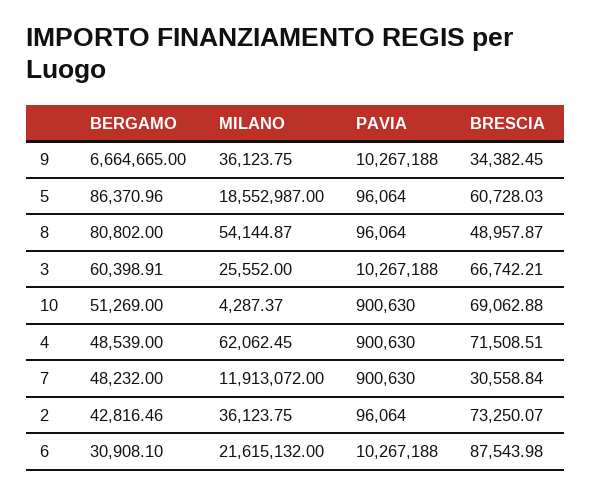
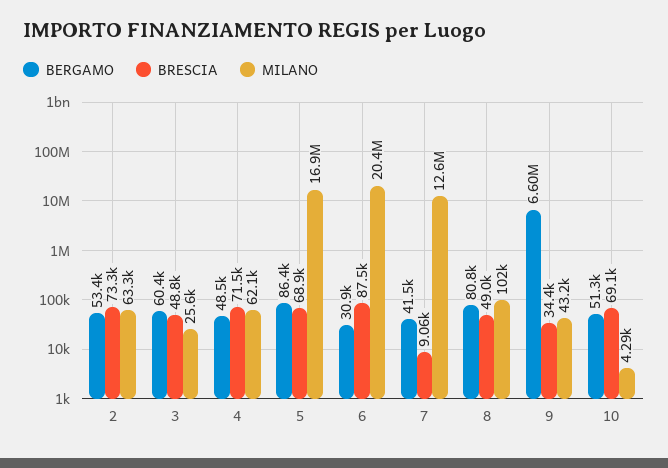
  {
    "BERGAMO": {
-     "9": 6664665,
+     "9": 6600000,
      "5": 86370.96,
      "8": 80802,
      "3": 60398.91,
      "10": 51269,
      "4": 48539,
-     "7": 48232,
+     "7": 41500,
-     "2": 42816.46,
+     "2": 53400,
      "6": 30908.1
    },
    "MILANO": {
-     "9": 36123.75,
+     "9": 43200,
-     "5": 18552987,
+     "5": 16900000,
-     "8": 54144.87,
+     "8": 102000,
      "3": 25552,
      "10": 4287.37,
      "4": 62062.45,
-     "7": 11913072,
+     "7": 12600000,
-     "2": 36123.75,
+     "2": 63300,
-     "6": 21615132
+     "6": 20400000
    },
-   "PAVIA": {
-     "9": 10267188,
-     "5": 96064,
-     "8": 96064,
-     "3": 10267188,
-     "10": 900630,
-     "4": 900630,
-     "7": 900630,
-     "2": 96064,
-     "6": 10267188
-   },
    "BRESCIA": {
      "9": 34382.45,
-     "5": 60728.03,
+     "5": 68900,
      "8": 48957.87,
-     "3": 66742.21,
+     "3": 48800,
      "10": 69062.88,
      "4": 71508.51,
-     "7": 30558.84,
+     "7": 9060,
      "2": 73250.07,
      "6": 87543.98
    }
  }

